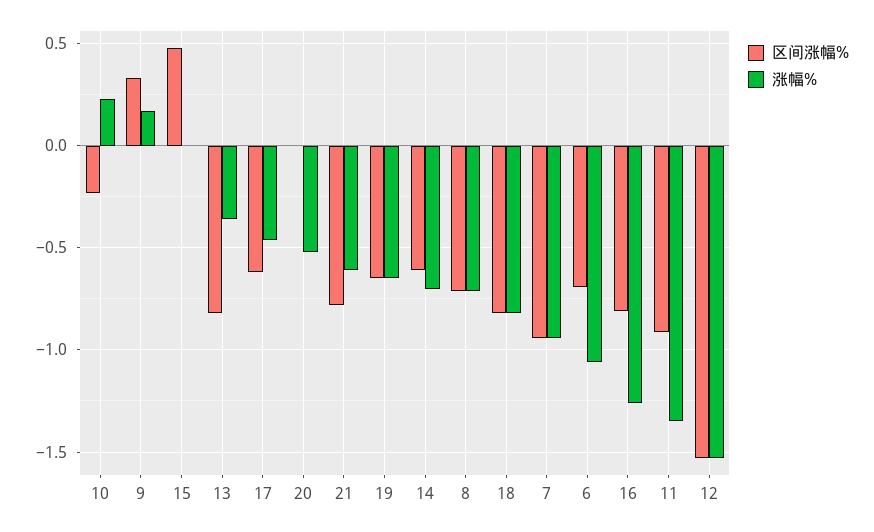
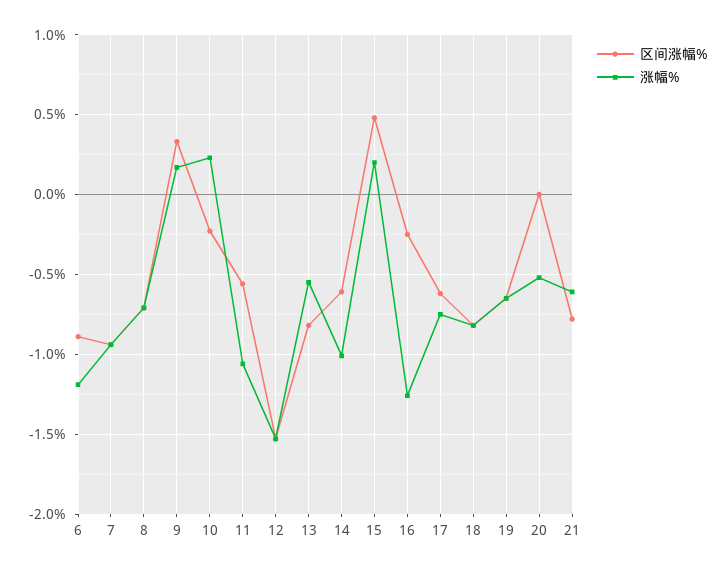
  {
    "区间涨幅%": {
      "10": -0.25,
      "9": 0.35,
      "15": 0.5,
      "13": -0.8,
      "17": -0.6,
      "20": 0,
      "21": -0.8,
      "19": -0.65,
      "14": -0.6,
      "8": -0.7,
      "18": -0.8,
      "7": -0.95,
-     "6": -0.7,
+     "6": -0.9,
-     "16": -0.8,
+     "16": -0.25,
-     "11": -0.9,
+     "11": -0.55,
      "12": -1.55
    },
    "涨幅%": {
      "10": 0.25,
      "9": 0.15,
-     "15": 0,
+     "15": 0.2,
-     "13": -0.35,
+     "13": -0.55,
-     "17": -0.45,
+     "17": -0.75,
      "20": -0.5,
      "21": -0.6,
      "19": -0.65,
-     "14": -0.7,
+     "14": -1,
      "8": -0.7,
      "18": -0.8,
      "7": -0.95,
-     "6": -1.05,
+     "6": -1.2,
      "16": -1.25,
-     "11": -1.35,
+     "11": -1.05,
      "12": -1.55
    }
  }

